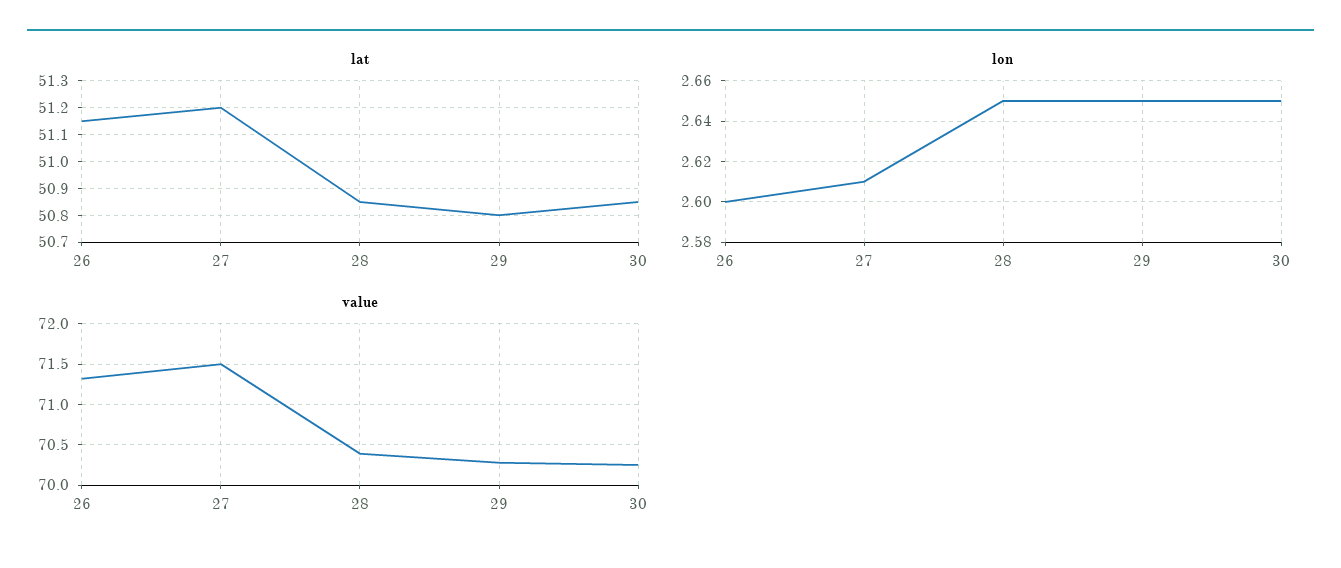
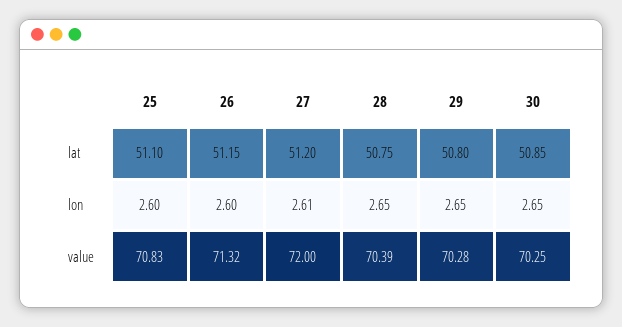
  {
    "lat": {
      "26": 51.15,
      "27": 51.2,
-     "28": 50.85,
+     "28": 50.75,
      "29": 50.8,
-     "30": 50.85
+     "30": 50.85,
+     "25": 51.1
    },
    "lon": {
      "26": 2.6,
      "27": 2.61,
      "28": 2.65,
      "29": 2.65,
-     "30": 2.65
+     "30": 2.65,
+     "25": 2.6
    },
    "value": {
      "26": 71.32,
-     "27": 71.5,
+     "27": 72,
      "28": 70.39,
      "29": 70.28,
-     "30": 70.25
+     "30": 70.25,
+     "25": 70.83
    }
  }

